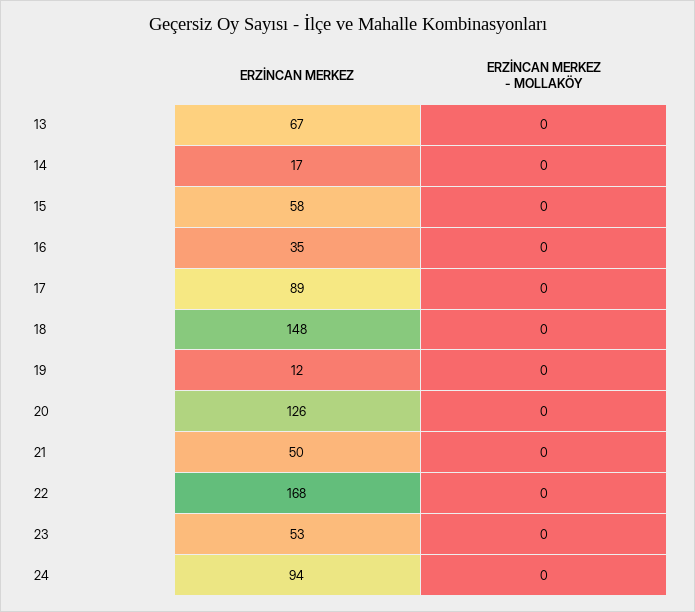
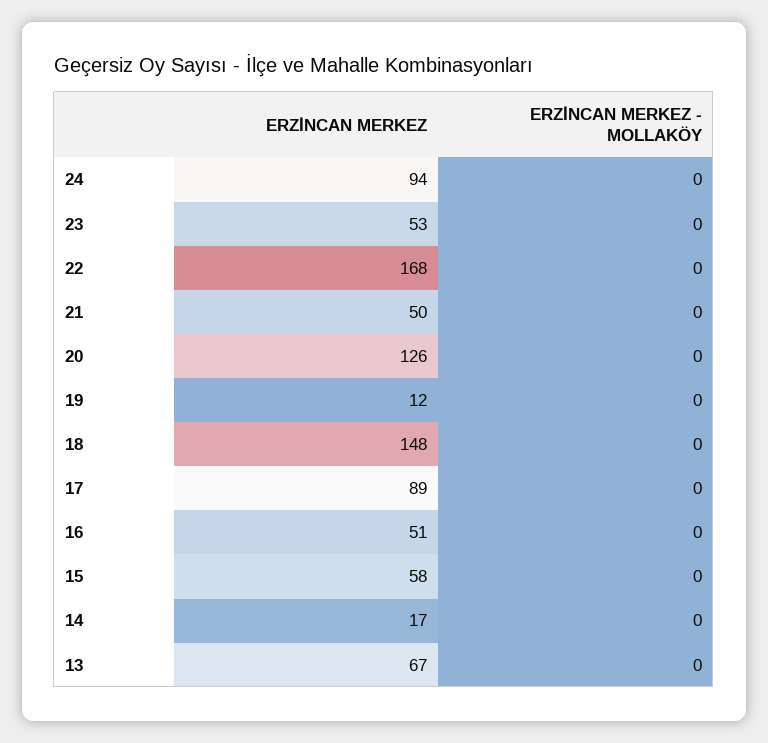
  {
    "ERZİNCAN MERKEZ": {
      "13": 67,
      "14": 17,
      "15": 58,
-     "16": 35,
+     "16": 51,
      "17": 89,
      "18": 148,
      "19": 12,
      "20": 126,
      "21": 50,
      "22": 168,
      "23": 53,
      "24": 94
    },
    "ERZİNCAN MERKEZ - MOLLAKÖY": {
      "13": 0,
      "14": 0,
      "15": 0,
      "16": 0,
      "17": 0,
      "18": 0,
      "19": 0,
      "20": 0,
      "21": 0,
      "22": 0,
      "23": 0,
      "24": 0
    }
  }

